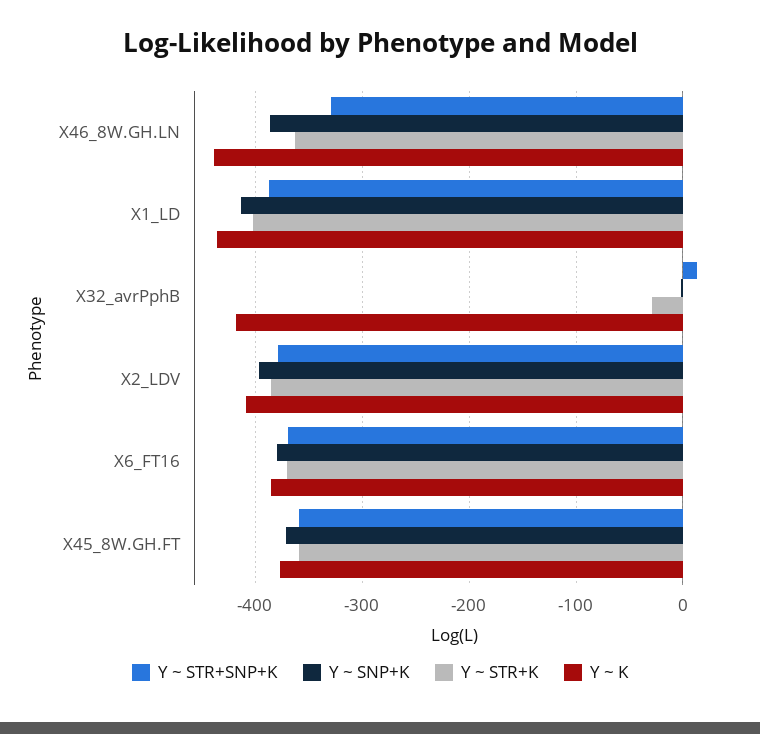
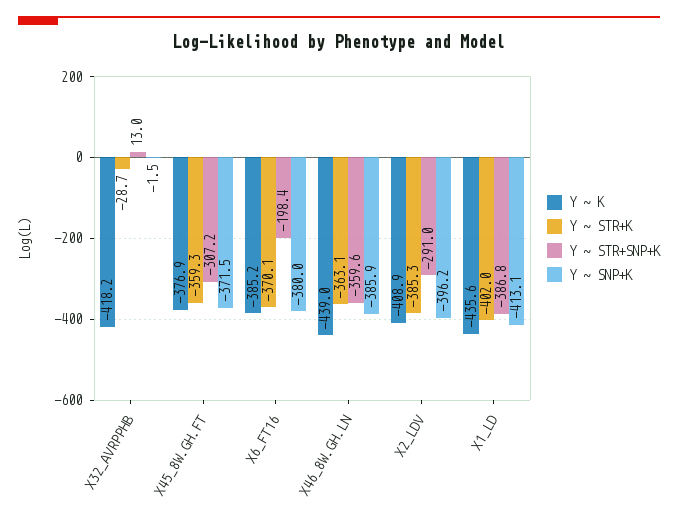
  {
    "Y ~ STR+SNP+K": {
-     "X46_8W.GH.LN": -330,
+     "X46_8W.GH.LN": -359.6,
      "X1_LD": -386.8,
      "X32_avrPphB": 13,
-     "X2_LDV": -380,
+     "X2_LDV": -291,
-     "X6_FT16": -370,
+     "X6_FT16": -198.4,
-     "X45_8W.GH.FT": -360
+     "X45_8W.GH.FT": -307.2
    },
    "Y ~ SNP+K": {
      "X46_8W.GH.LN": -385.9,
      "X1_LD": -413.1,
      "X32_avrPphB": -1.5,
      "X2_LDV": -396.2,
      "X6_FT16": -380,
      "X45_8W.GH.FT": -371.5
    },
    "Y ~ STR+K": {
      "X46_8W.GH.LN": -363.1,
      "X1_LD": -402,
      "X32_avrPphB": -28.7,
      "X2_LDV": -385.3,
      "X6_FT16": -370.1,
      "X45_8W.GH.FT": -359.3
    },
    "Y ~ K": {
      "X46_8W.GH.LN": -439,
      "X1_LD": -435.6,
      "X32_avrPphB": -418.2,
      "X2_LDV": -408.9,
      "X6_FT16": -385.2,
      "X45_8W.GH.FT": -376.9
    }
  }

